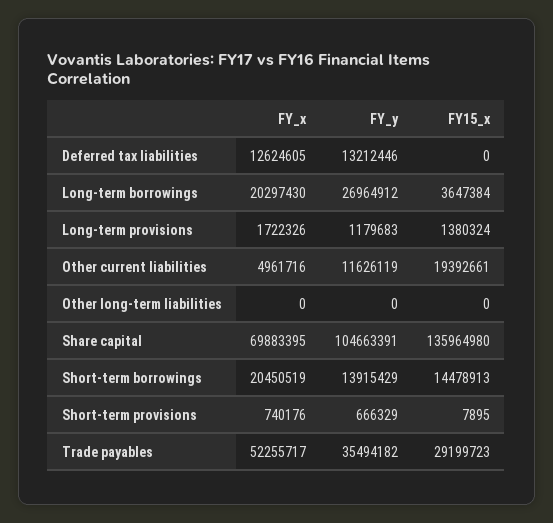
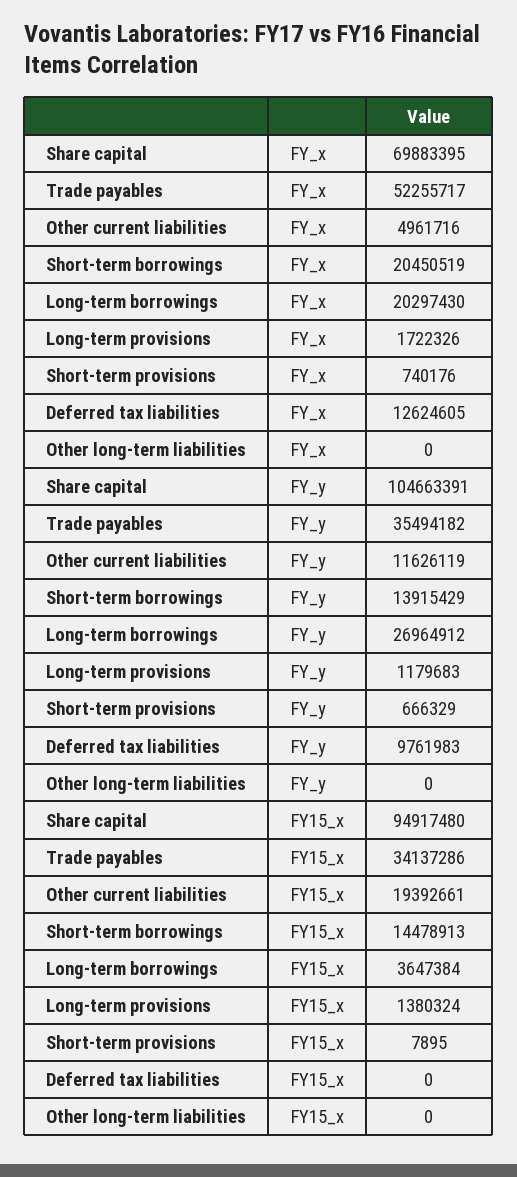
  {
    "FY_x": {
      "Deferred tax liabilities": 12624605,
      "Long-term borrowings": 20297430,
      "Long-term provisions": 1722326,
      "Other current liabilities": 4961716,
      "Other long-term liabilities": 0,
      "Share capital": 69883395,
      "Short-term borrowings": 20450519,
      "Short-term provisions": 740176,
      "Trade payables": 52255717
    },
    "FY_y": {
-     "Deferred tax liabilities": 13212446,
+     "Deferred tax liabilities": 9761983,
      "Long-term borrowings": 26964912,
      "Long-term provisions": 1179683,
      "Other current liabilities": 11626119,
      "Other long-term liabilities": 0,
      "Share capital": 104663391,
      "Short-term borrowings": 13915429,
      "Short-term provisions": 666329,
      "Trade payables": 35494182
    },
    "FY15_x": {
      "Deferred tax liabilities": 0,
      "Long-term borrowings": 3647384,
      "Long-term provisions": 1380324,
      "Other current liabilities": 19392661,
      "Other long-term liabilities": 0,
-     "Share capital": 135964980,
+     "Share capital": 94917480,
      "Short-term borrowings": 14478913,
      "Short-term provisions": 7895,
-     "Trade payables": 29199723
+     "Trade payables": 34137286
    }
  }

